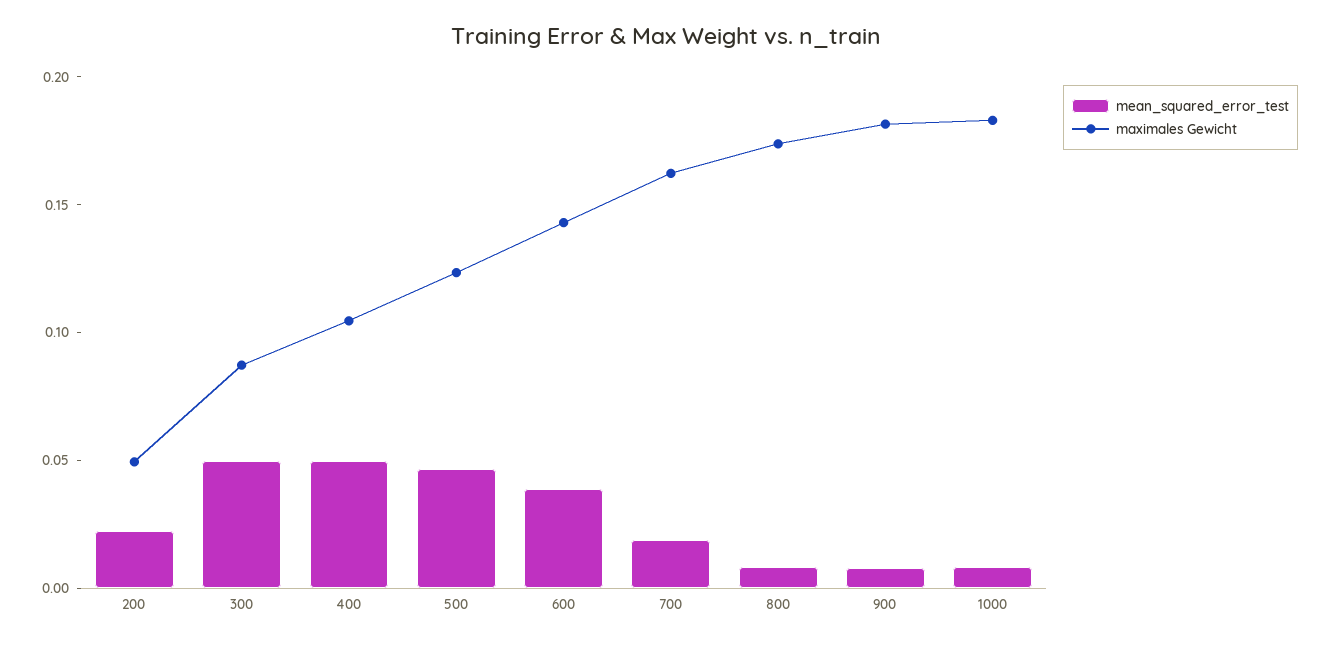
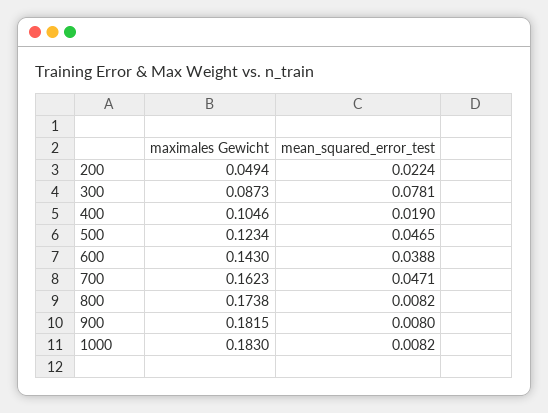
  {
    "mean_squared_error_test": {
      "200": 0.0224,
-     "300": 0.05,
+     "300": 0.0781,
-     "400": 0.05,
+     "400": 0.019,
      "500": 0.0465,
      "600": 0.0388,
-     "700": 0.02,
+     "700": 0.0471,
      "800": 0.0082,
      "900": 0.008,
      "1000": 0.0082
    },
    "maximales Gewicht": {
      "200": 0.0494,
      "300": 0.0873,
      "400": 0.1046,
      "500": 0.1234,
      "600": 0.143,
      "700": 0.1623,
      "800": 0.1738,
      "900": 0.1815,
      "1000": 0.183
    }
  }

